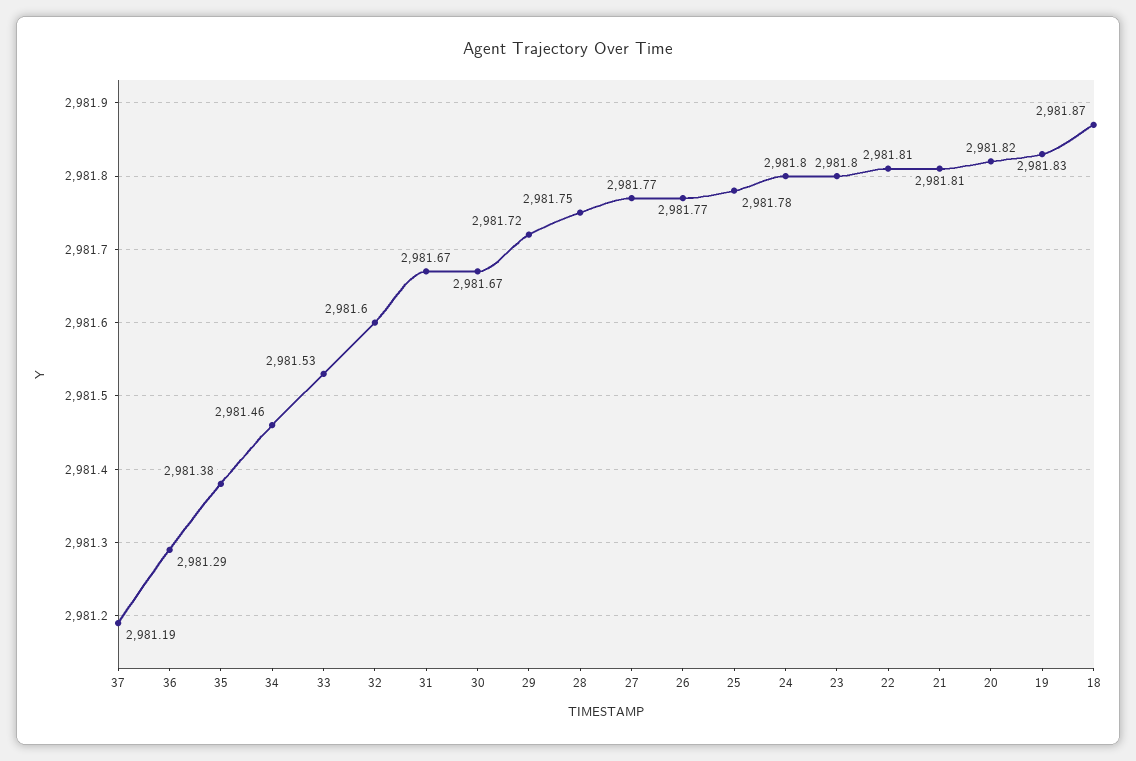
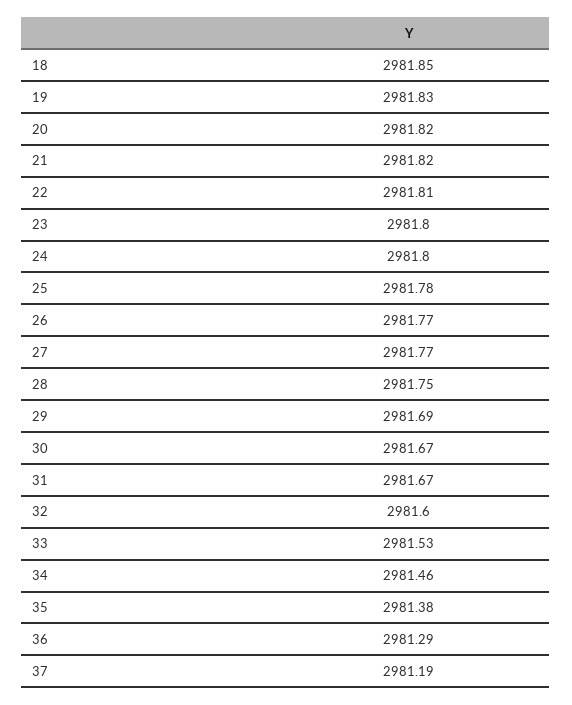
  {
    "37": 2981.19,
    "36": 2981.29,
    "35": 2981.38,
    "34": 2981.46,
    "33": 2981.53,
    "32": 2981.6,
    "31": 2981.67,
    "30": 2981.67,
-   "29": 2981.72,
+   "29": 2981.69,
    "28": 2981.75,
    "27": 2981.77,
    "26": 2981.77,
    "25": 2981.78,
    "24": 2981.8,
    "23": 2981.8,
    "22": 2981.81,
-   "21": 2981.81,
+   "21": 2981.82,
    "20": 2981.82,
    "19": 2981.83,
-   "18": 2981.87
+   "18": 2981.85
  }

